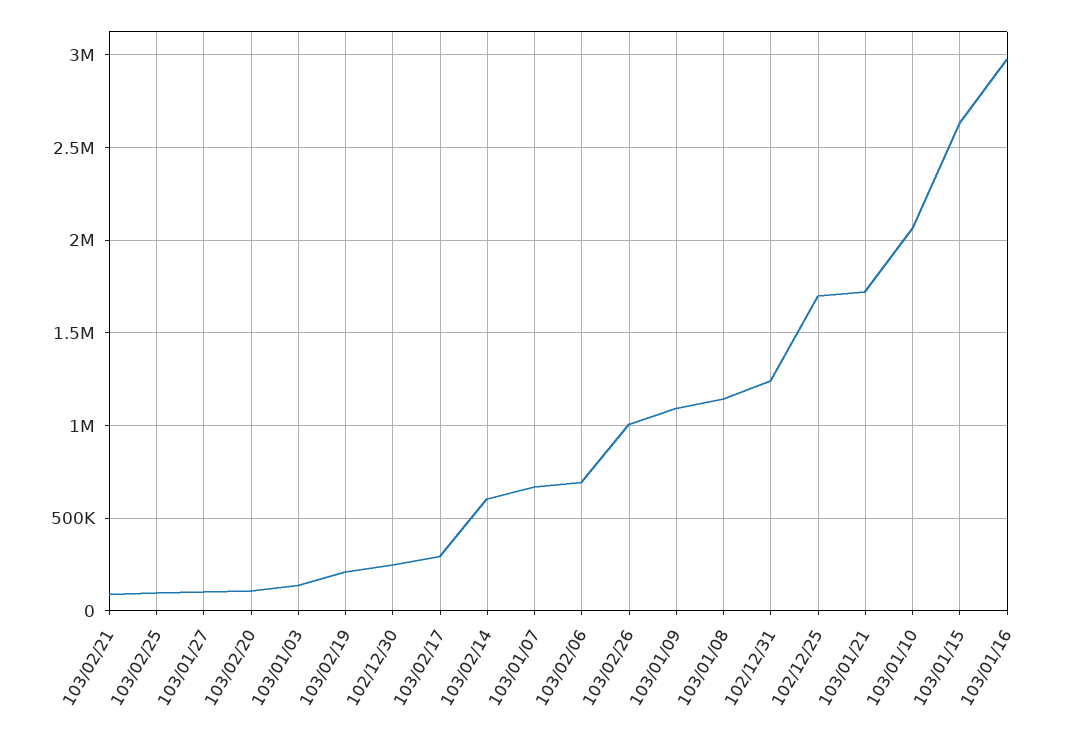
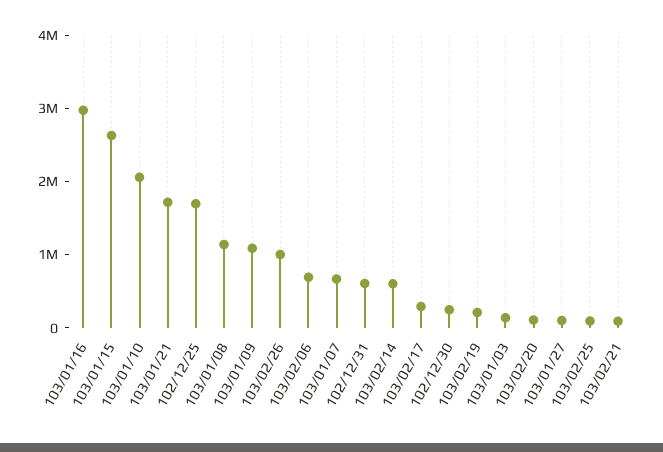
  {
    "103/02/21": 100000,
    "103/02/25": 100000,
    "103/01/27": 100000,
    "103/02/20": 100000,
    "103/01/03": 150000,
    "103/02/19": 200000,
    "102/12/30": 250000,
    "103/02/17": 300000,
    "103/02/14": 600000,
    "103/01/07": 650000,
    "103/02/06": 700000,
    "103/02/26": 1000000,
    "103/01/09": 1100000,
    "103/01/08": 1150000,
-   "102/12/31": 1250000,
+   "102/12/31": 600000,
    "102/12/25": 1700000,
    "103/01/21": 1700000,
    "103/01/10": 2050000,
    "103/01/15": 2650000,
    "103/01/16": 3000000
  }

